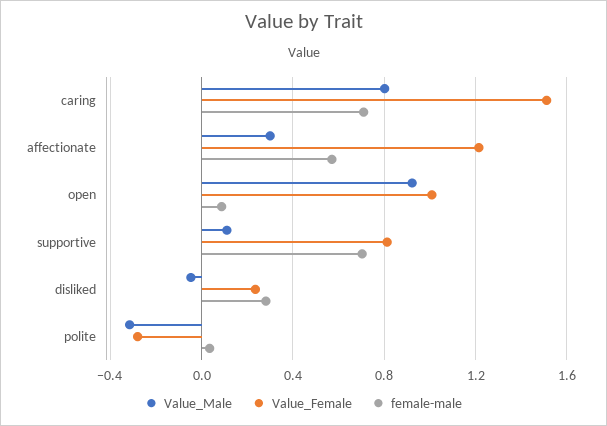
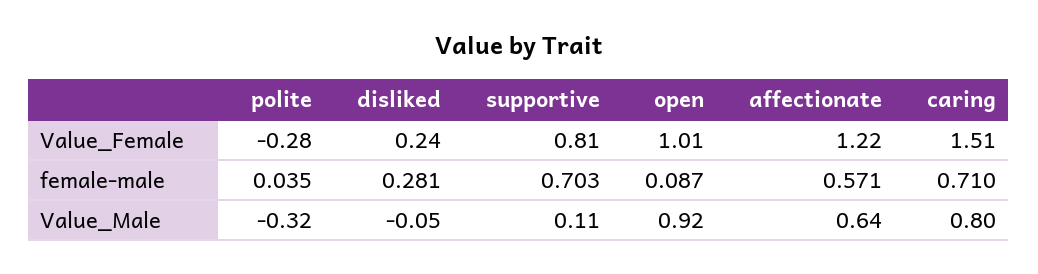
  {
    "Value_Male": {
      "caring": 0.8,
-     "affectionate": 0.3,
+     "affectionate": 0.64,
      "open": 0.92,
      "supportive": 0.11,
      "disliked": -0.05,
      "polite": -0.32
    },
    "Value_Female": {
      "caring": 1.51,
      "affectionate": 1.22,
      "open": 1.01,
      "supportive": 0.81,
      "disliked": 0.24,
      "polite": -0.28
    },
    "female-male": {
      "caring": 0.71,
      "affectionate": 0.571,
      "open": 0.087,
      "supportive": 0.703,
      "disliked": 0.281,
      "polite": 0.035
    }
  }

